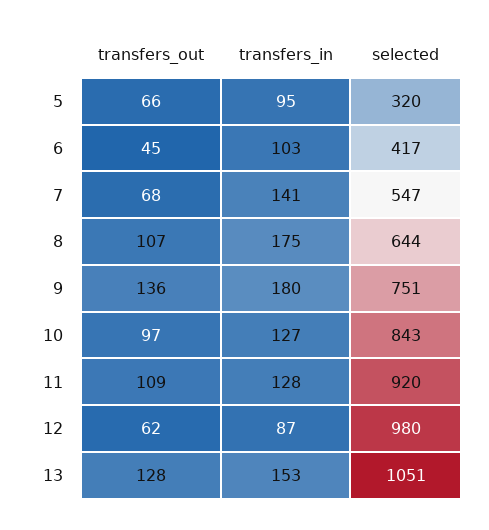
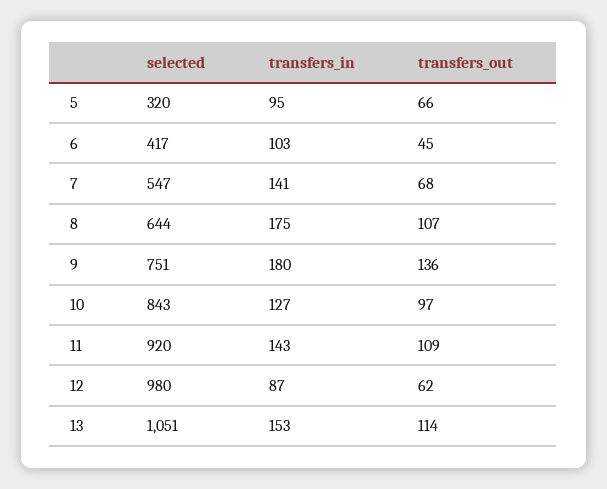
  {
    "transfers_out": {
      "5": 66,
      "6": 45,
      "7": 68,
      "8": 107,
      "9": 136,
      "10": 97,
      "11": 109,
      "12": 62,
-     "13": 128
+     "13": 114
    },
    "transfers_in": {
      "5": 95,
      "6": 103,
      "7": 141,
      "8": 175,
      "9": 180,
      "10": 127,
-     "11": 128,
+     "11": 143,
      "12": 87,
      "13": 153
    },
    "selected": {
      "5": 320,
      "6": 417,
      "7": 547,
      "8": 644,
      "9": 751,
      "10": 843,
      "11": 920,
      "12": 980,
      "13": 1051
    }
  }

